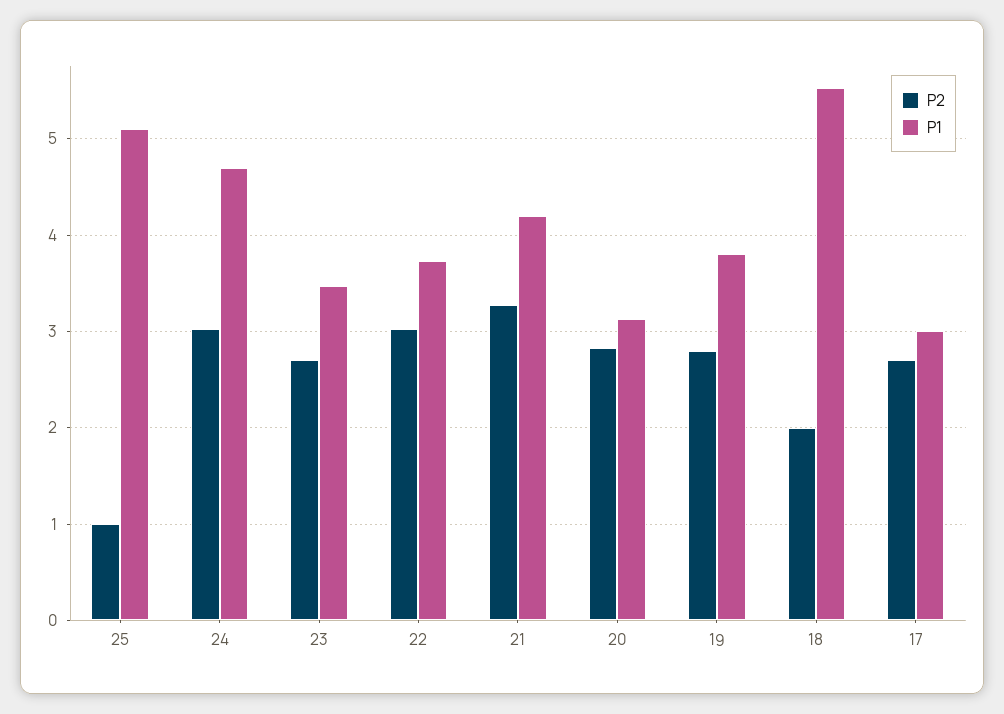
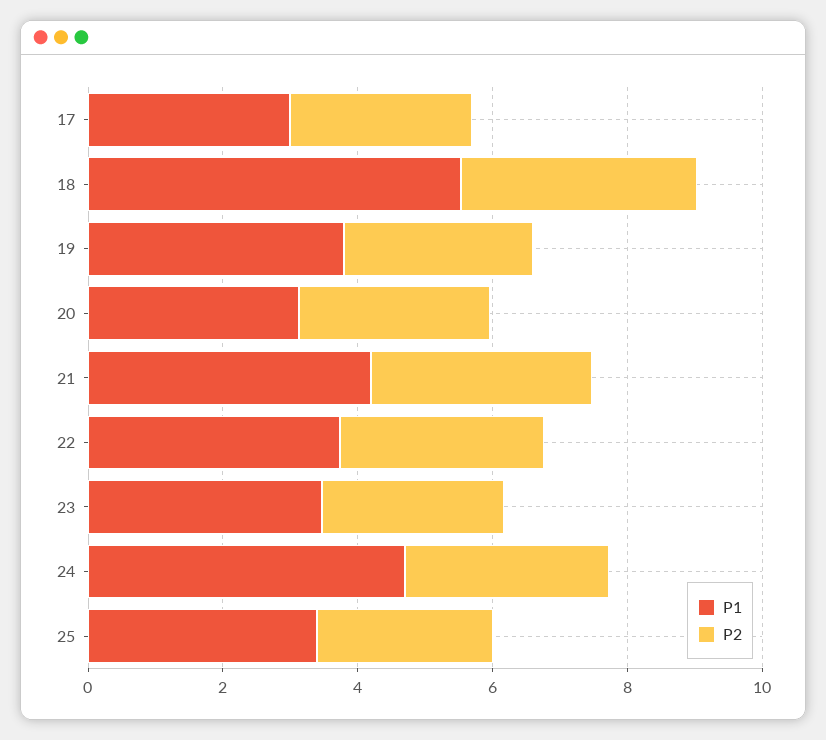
  {
    "P2": {
-     "25": 1,
+     "25": 2.5,
      "24": 3,
      "23": 2.7,
      "22": 3,
      "21": 3.3,
      "20": 2.8,
      "19": 2.8,
-     "18": 2,
+     "18": 3.5,
      "17": 2.7
    },
    "P1": {
-     "25": 5.1,
+     "25": 3.5,
      "24": 4.7,
      "23": 3.5,
      "22": 3.7,
      "21": 4.2,
      "20": 3.1,
      "19": 3.8,
      "18": 5.5,
      "17": 3
    }
  }

